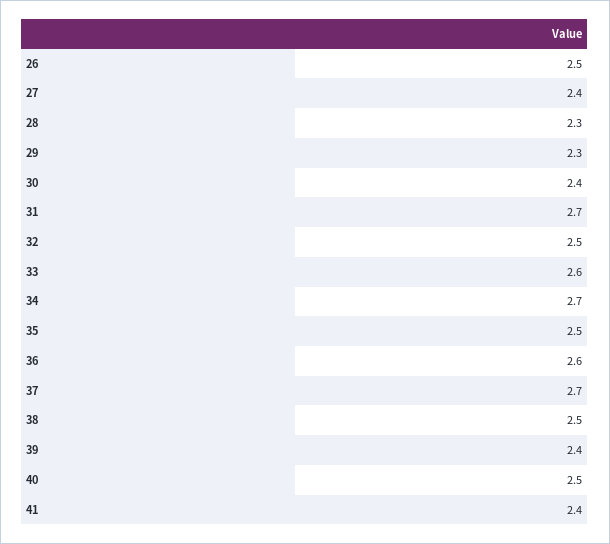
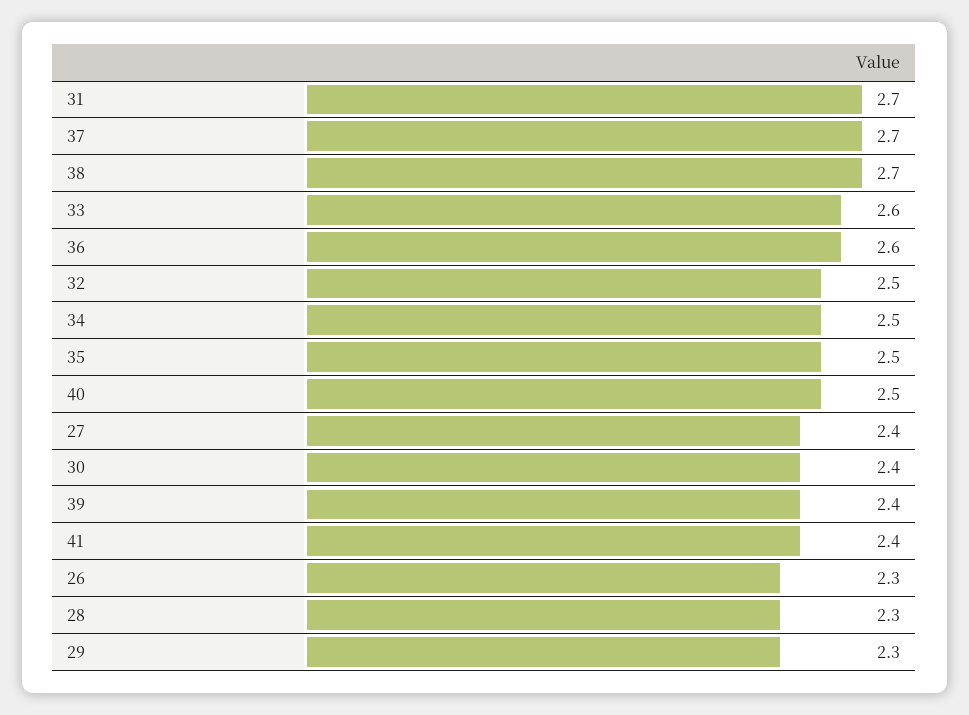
  {
-   "26": 2.5,
+   "26": 2.3,
    "27": 2.4,
    "28": 2.3,
    "29": 2.3,
    "30": 2.4,
    "31": 2.7,
    "32": 2.5,
    "33": 2.6,
-   "34": 2.7,
+   "34": 2.5,
    "35": 2.5,
    "36": 2.6,
    "37": 2.7,
-   "38": 2.5,
+   "38": 2.7,
    "39": 2.4,
    "40": 2.5,
    "41": 2.4
  }

